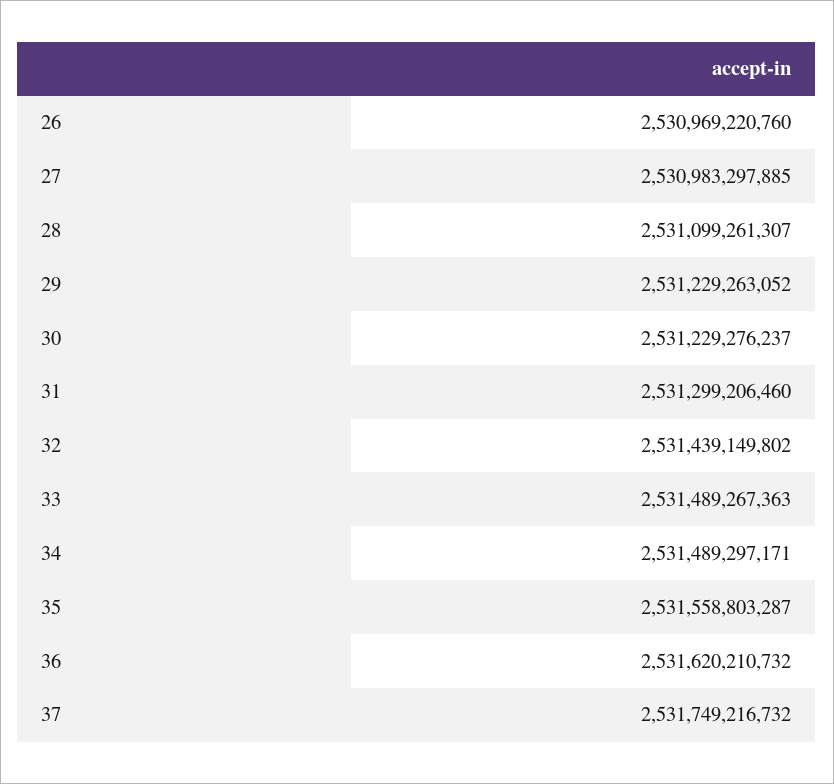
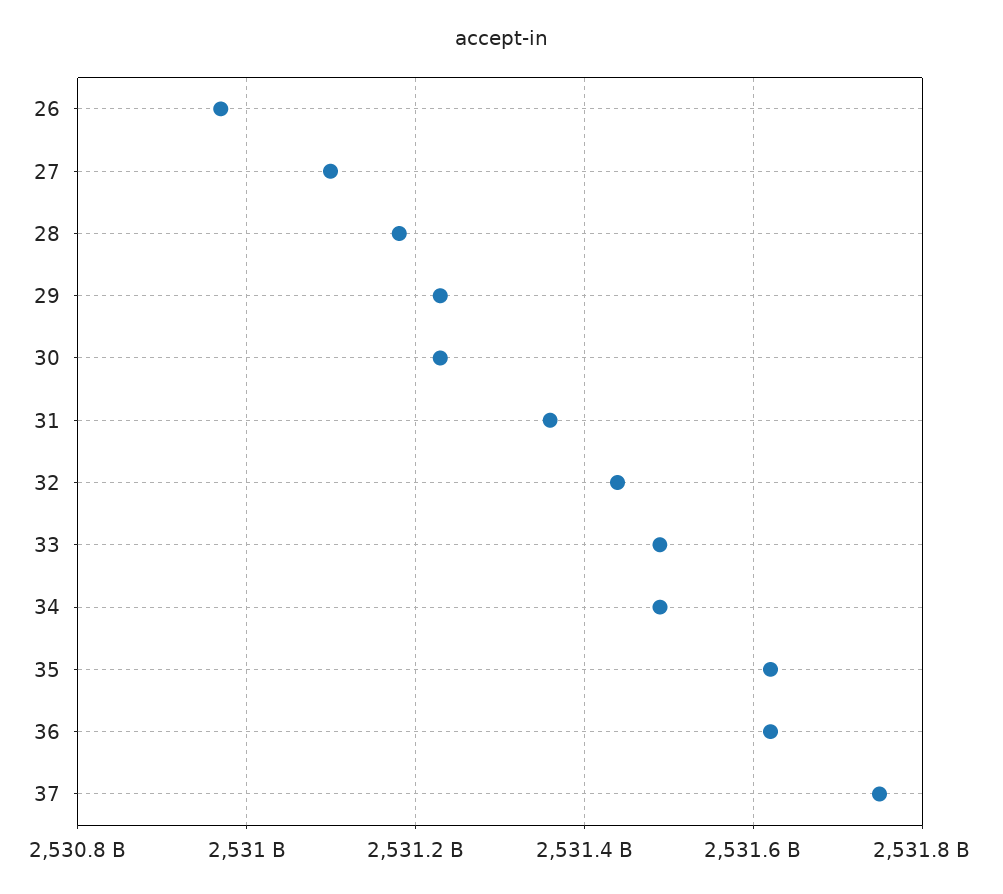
  {
    "26": 2530969220760,
-   "27": 2530983297885,
+   "27": 2531100000000,
-   "28": 2531099261307,
+   "28": 2531180000000,
    "29": 2531229263052,
    "30": 2531229276237,
-   "31": 2531299206460,
+   "31": 2531360000000,
    "32": 2531439149802,
    "33": 2531489267363,
    "34": 2531489297171,
-   "35": 2531558803287,
+   "35": 2531620000000,
    "36": 2531620210732,
    "37": 2531749216732
  }

